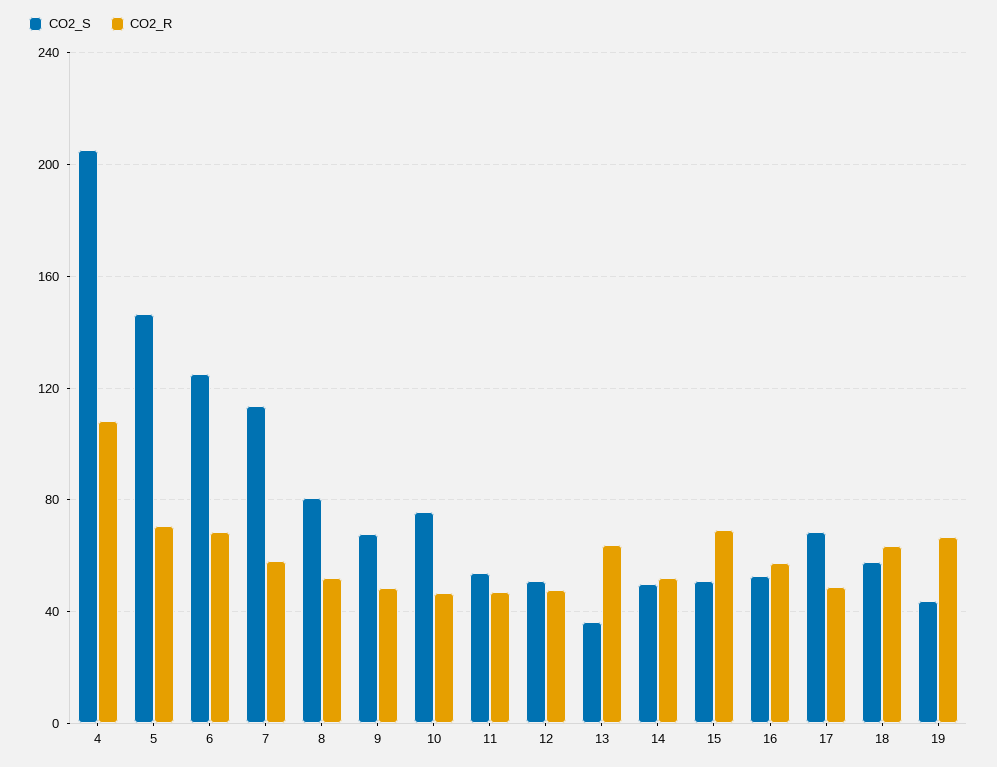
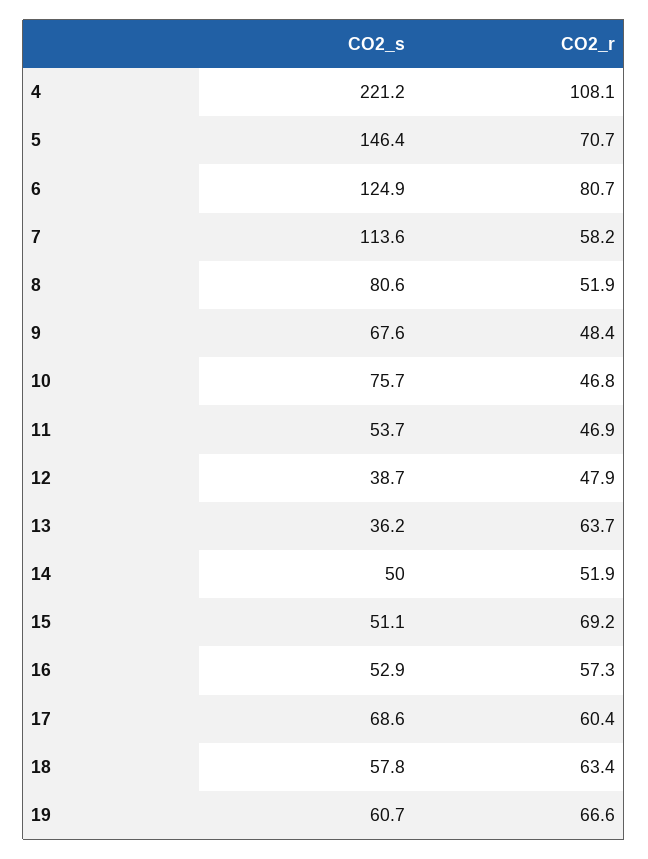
  {
    "CO2_S": {
-     "4": 205,
+     "4": 221.2,
      "5": 146.4,
      "6": 124.9,
      "7": 113.6,
      "8": 80.6,
      "9": 67.6,
      "10": 75.7,
      "11": 53.7,
-     "12": 50,
+     "12": 38.7,
      "13": 36.2,
      "14": 50,
      "15": 51.1,
      "16": 52.9,
      "17": 68.6,
      "18": 57.8,
-     "19": 45
+     "19": 60.7
    },
    "CO2_R": {
      "4": 108.1,
      "5": 70.7,
-     "6": 70,
+     "6": 80.7,
      "7": 58.2,
      "8": 51.9,
      "9": 48.4,
      "10": 46.8,
      "11": 46.9,
      "12": 47.9,
      "13": 63.7,
      "14": 51.9,
      "15": 69.2,
      "16": 57.3,
-     "17": 50,
+     "17": 60.4,
      "18": 63.4,
      "19": 66.6
    }
  }

